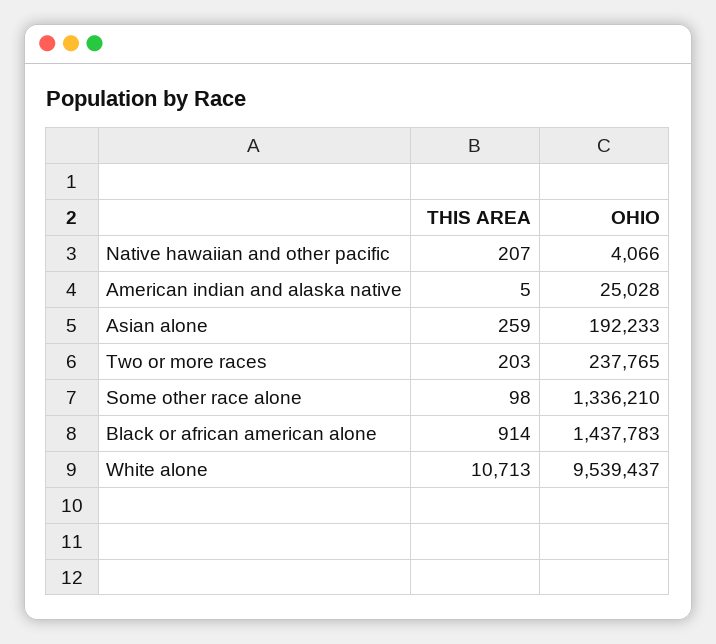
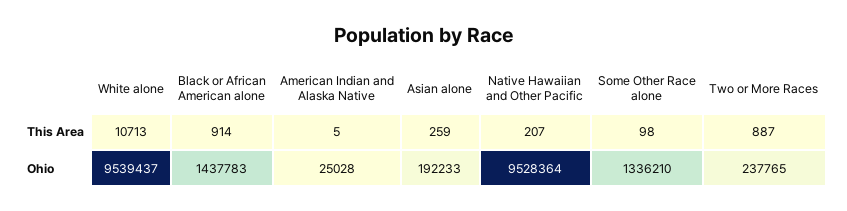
  {
    "THIS AREA": {
      "Native hawaiian and other pacific": 207,
      "American indian and alaska native": 5,
      "Asian alone": 259,
-     "Two or more races": 203,
+     "Two or more races": 887,
      "Some other race alone": 98,
      "Black or african american alone": 914,
      "White alone": 10713
    },
    "OHIO": {
-     "Native hawaiian and other pacific": 4066,
+     "Native hawaiian and other pacific": 9528364,
      "American indian and alaska native": 25028,
      "Asian alone": 192233,
      "Two or more races": 237765,
      "Some other race alone": 1336210,
      "Black or african american alone": 1437783,
      "White alone": 9539437
    }
  }

